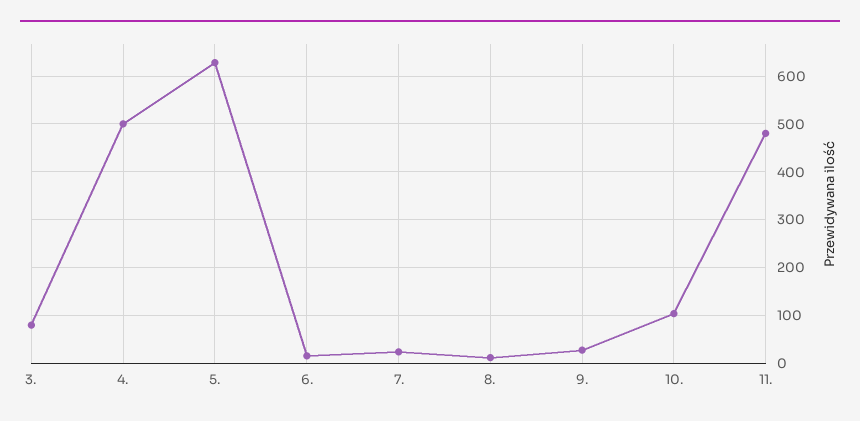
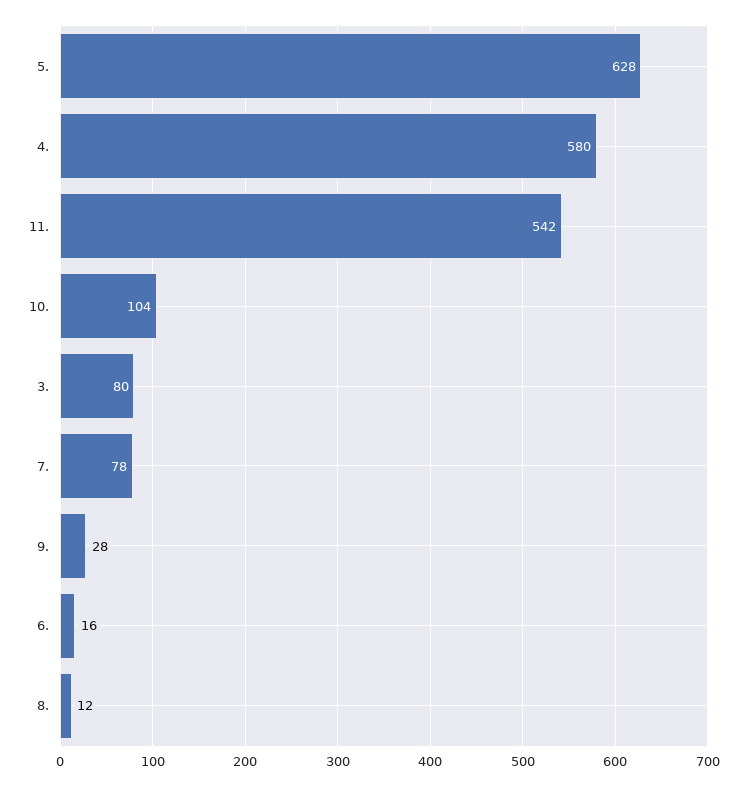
  {
    "3.": 80,
-   "4.": 500,
+   "4.": 580,
    "5.": 628,
    "6.": 16,
-   "7.": 20,
+   "7.": 78,
    "8.": 12,
    "9.": 28,
    "10.": 104,
-   "11.": 480
+   "11.": 542
  }

